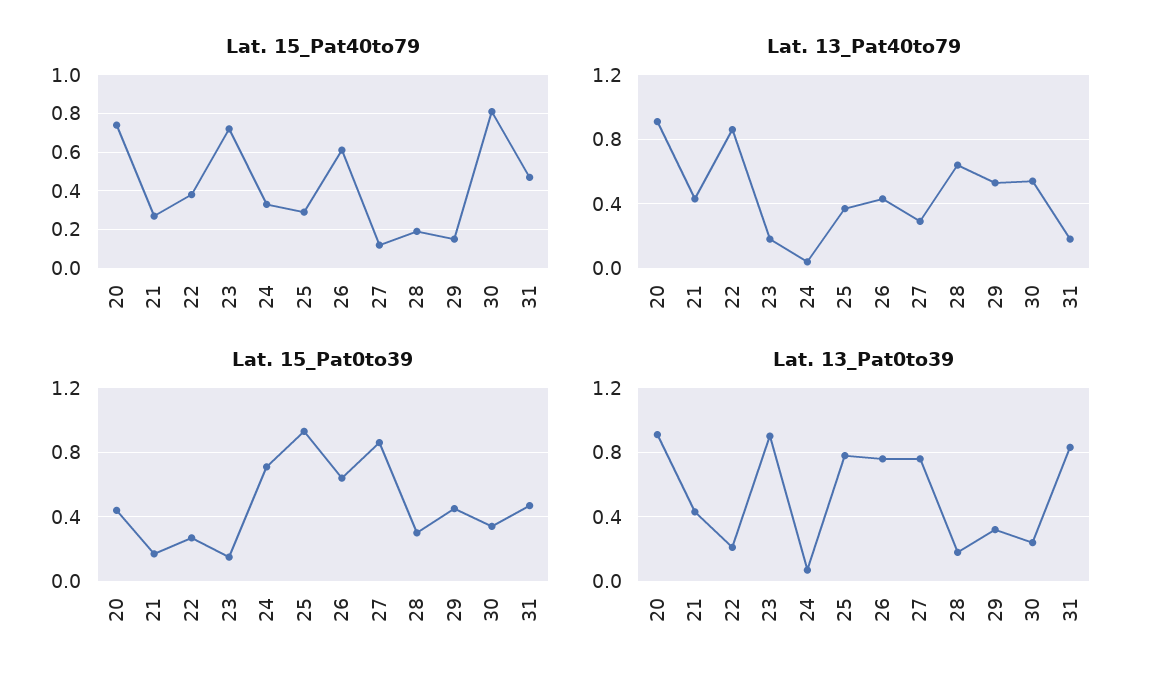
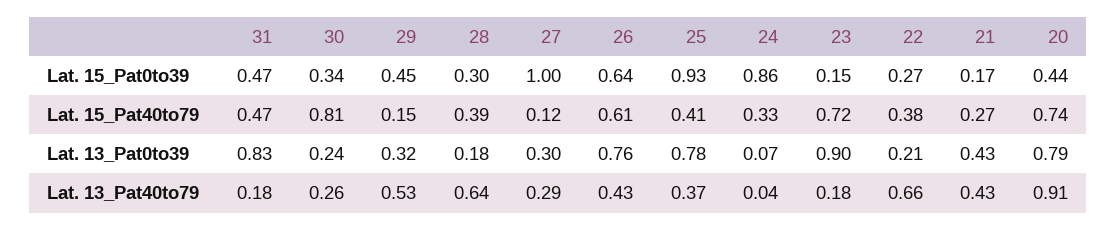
  {
    "Lat. 15_Pat40to79": {
      "20": 0.74,
      "21": 0.27,
      "22": 0.38,
      "23": 0.72,
      "24": 0.33,
-     "25": 0.3,
+     "25": 0.41,
      "26": 0.61,
      "27": 0.12,
-     "28": 0.2,
+     "28": 0.39,
      "29": 0.15,
      "30": 0.81,
      "31": 0.47
    },
    "Lat. 13_Pat40to79": {
      "20": 0.91,
      "21": 0.43,
-     "22": 0.85,
+     "22": 0.66,
      "23": 0.18,
      "24": 0.04,
      "25": 0.37,
      "26": 0.43,
      "27": 0.29,
      "28": 0.64,
      "29": 0.53,
-     "30": 0.55,
+     "30": 0.26,
      "31": 0.18
    },
    "Lat. 15_Pat0to39": {
      "20": 0.44,
      "21": 0.17,
      "22": 0.27,
      "23": 0.15,
-     "24": 0.7,
+     "24": 0.86,
      "25": 0.93,
      "26": 0.64,
-     "27": 0.85,
+     "27": 1,
      "28": 0.3,
      "29": 0.45,
      "30": 0.34,
      "31": 0.47
    },
    "Lat. 13_Pat0to39": {
-     "20": 0.9,
+     "20": 0.79,
      "21": 0.43,
      "22": 0.21,
      "23": 0.9,
      "24": 0.07,
      "25": 0.78,
      "26": 0.76,
-     "27": 0.75,
+     "27": 0.3,
      "28": 0.18,
      "29": 0.32,
      "30": 0.24,
      "31": 0.83
    }
  }

